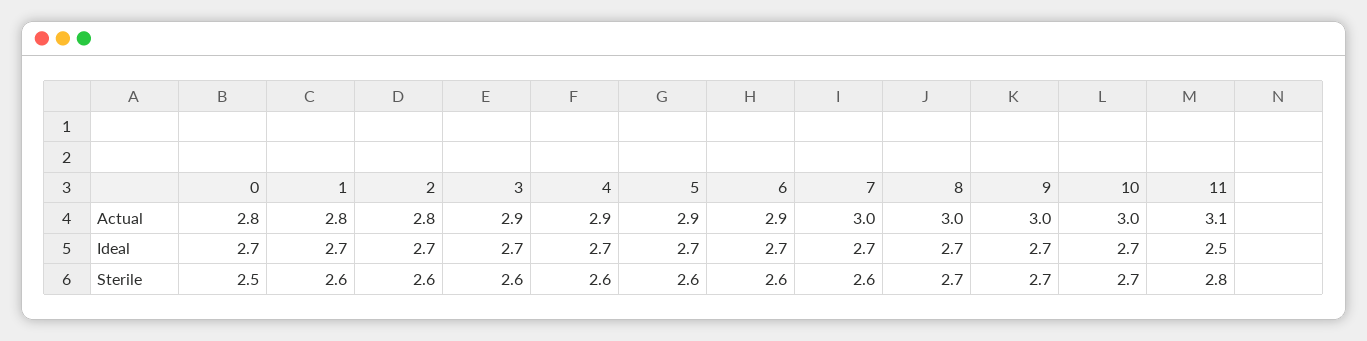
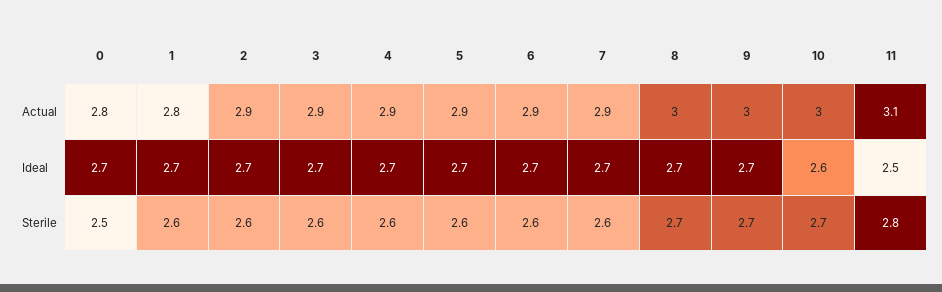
  {
    "0": {
      "Actual": 2.8,
      "Ideal": 2.7,
      "Sterile": 2.5
    },
    "1": {
      "Actual": 2.8,
      "Ideal": 2.7,
      "Sterile": 2.6
    },
    "2": {
-     "Actual": 2.8,
+     "Actual": 2.9,
      "Ideal": 2.7,
      "Sterile": 2.6
    },
    "3": {
      "Actual": 2.9,
      "Ideal": 2.7,
      "Sterile": 2.6
    },
    "4": {
      "Actual": 2.9,
      "Ideal": 2.7,
      "Sterile": 2.6
    },
    "5": {
      "Actual": 2.9,
      "Ideal": 2.7,
      "Sterile": 2.6
    },
    "6": {
      "Actual": 2.9,
      "Ideal": 2.7,
      "Sterile": 2.6
    },
    "7": {
-     "Actual": 3,
+     "Actual": 2.9,
      "Ideal": 2.7,
      "Sterile": 2.6
    },
    "8": {
      "Actual": 3,
      "Ideal": 2.7,
      "Sterile": 2.7
    },
    "9": {
      "Actual": 3,
      "Ideal": 2.7,
      "Sterile": 2.7
    },
    "10": {
      "Actual": 3,
-     "Ideal": 2.7,
+     "Ideal": 2.6,
      "Sterile": 2.7
    },
    "11": {
      "Actual": 3.1,
      "Ideal": 2.5,
      "Sterile": 2.8
    }
  }

